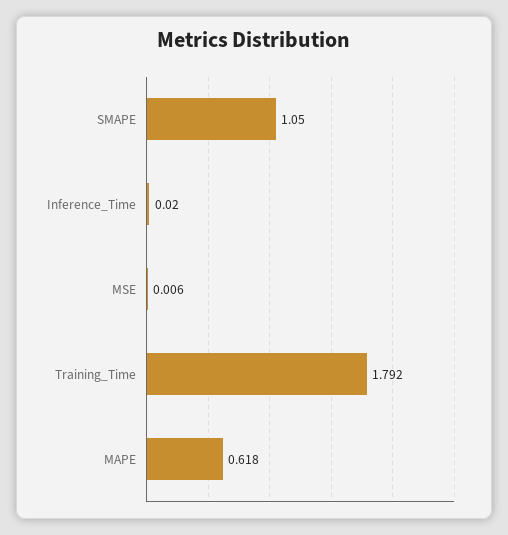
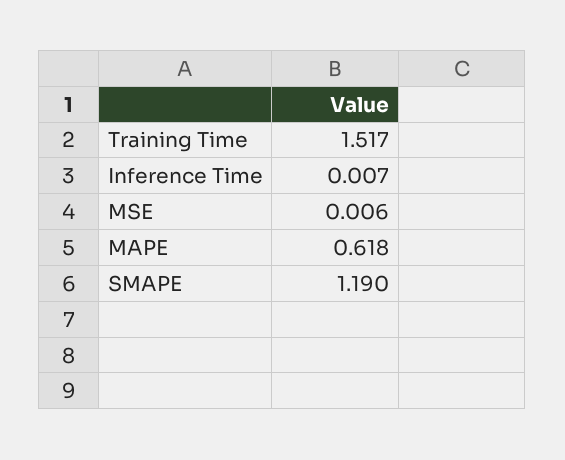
  {
-   "SMAPE": 1.05,
+   "SMAPE": 1.19,
-   "Inference_Time": 0.02,
+   "Inference_Time": 0.007,
    "MSE": 0.006,
-   "Training_Time": 1.792,
+   "Training_Time": 1.517,
    "MAPE": 0.618
  }

